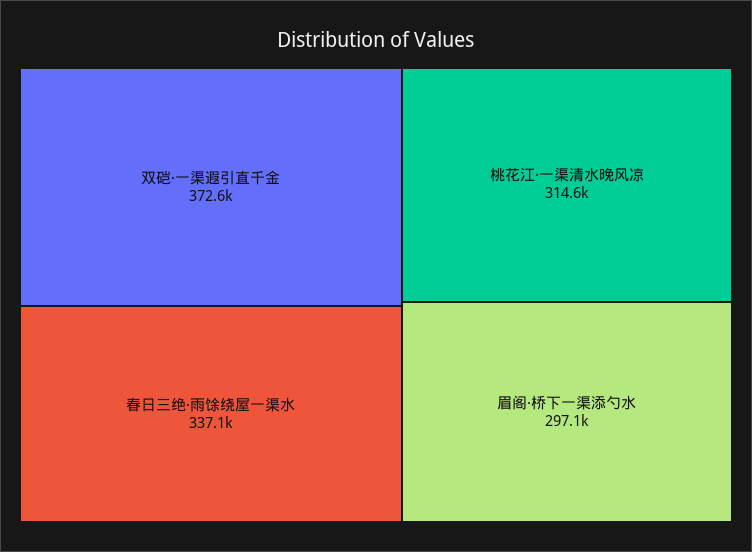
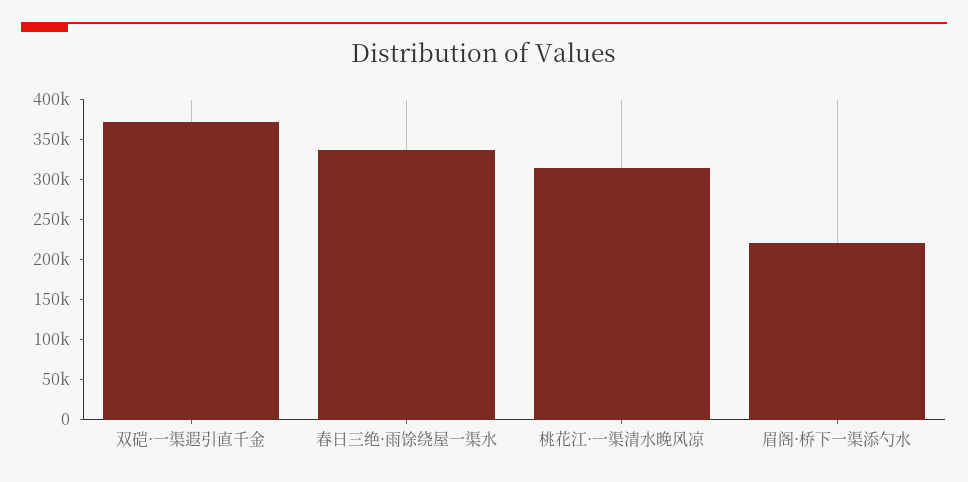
  {
    "双硙·一渠遐引直千金": 372600,
    "春日三绝·雨馀绕屋一渠水": 337100,
    "桃花江·一渠清水晚风凉": 314600,
-   "眉阁·桥下一渠添勺水": 297100
+   "眉阁·桥下一渠添勺水": 225000
  }

